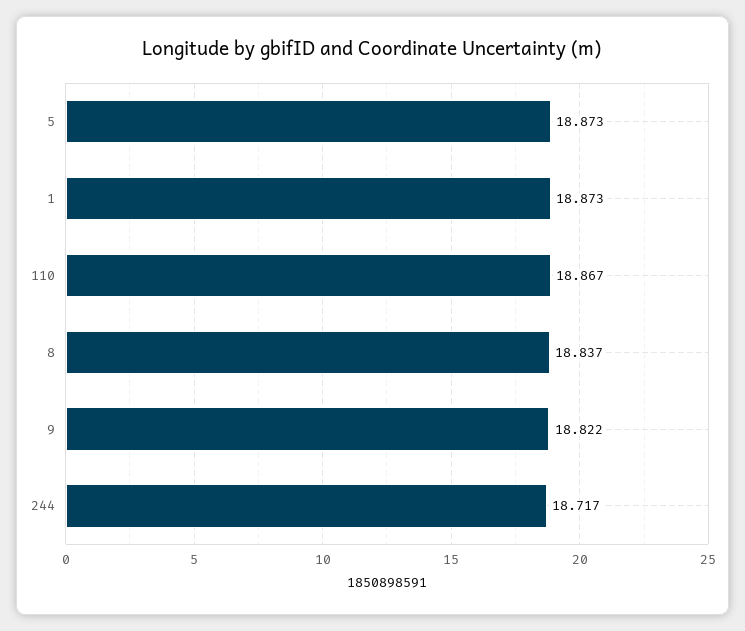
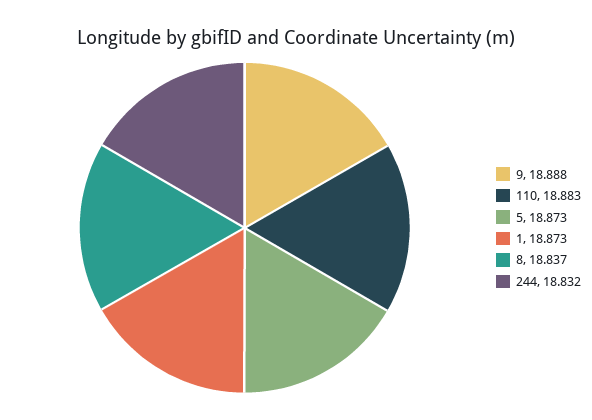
  {
    "5": 18.873,
    "1": 18.873,
-   "110": 18.867,
+   "110": 18.883,
    "8": 18.837,
-   "9": 18.822,
+   "9": 18.888,
-   "244": 18.717
+   "244": 18.832
  }

